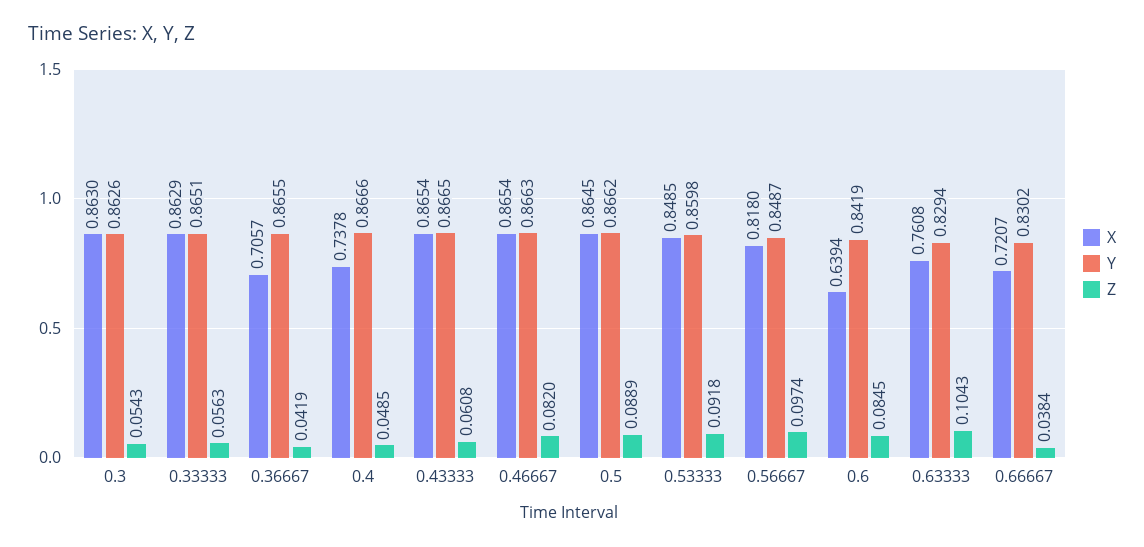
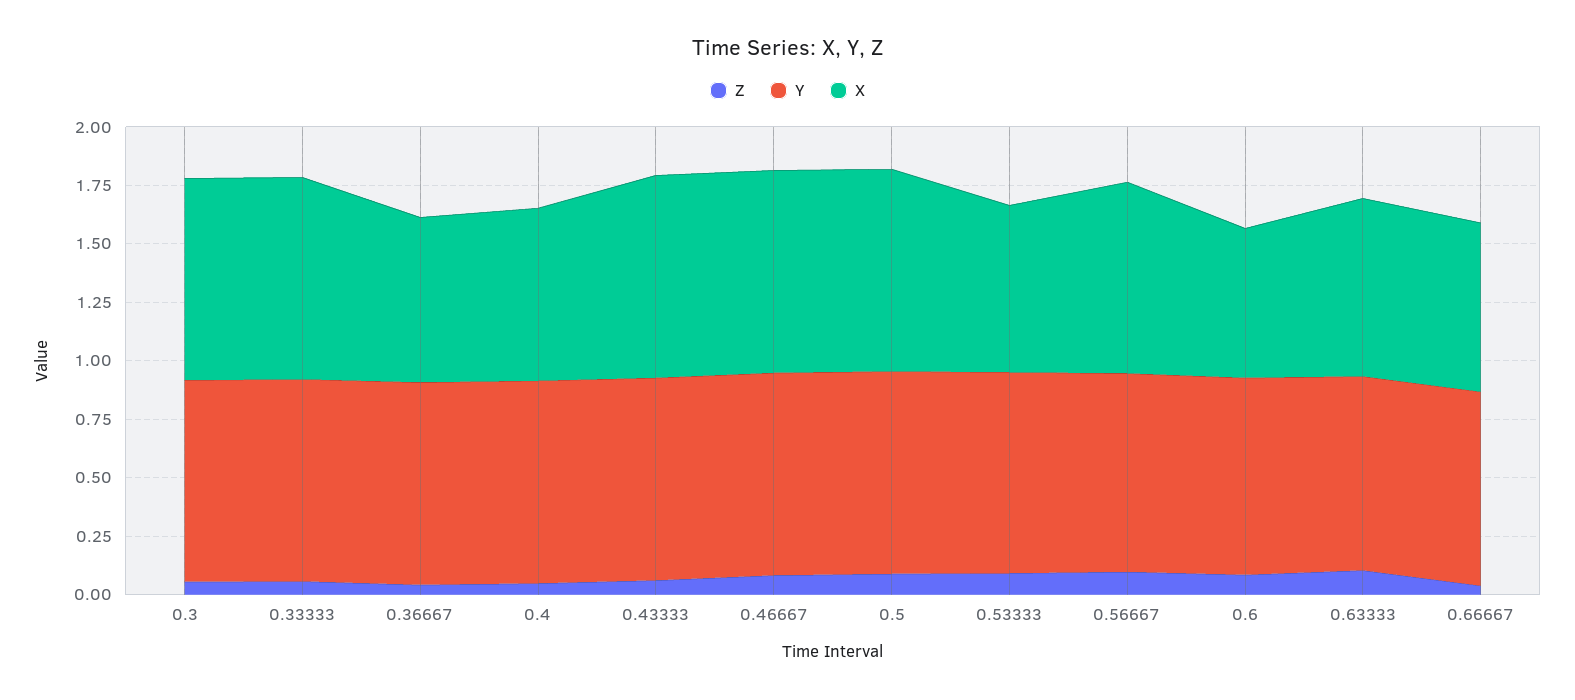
  {
    "X": {
      "0.3": 0.863,
      "0.33333": 0.8629,
      "0.36667": 0.7057,
      "0.4": 0.7378,
      "0.43333": 0.8654,
      "0.46667": 0.8654,
      "0.5": 0.8645,
-     "0.53333": 0.8485,
+     "0.53333": 0.7,
      "0.56667": 0.818,
      "0.6": 0.6394,
      "0.63333": 0.7608,
      "0.66667": 0.7207
    },
    "Y": {
      "0.3": 0.8626,
      "0.33333": 0.8651,
      "0.36667": 0.8655,
      "0.4": 0.8666,
      "0.43333": 0.8665,
      "0.46667": 0.8663,
      "0.5": 0.8662,
      "0.53333": 0.8598,
      "0.56667": 0.8487,
      "0.6": 0.8419,
      "0.63333": 0.8294,
      "0.66667": 0.8302
    },
    "Z": {
      "0.3": 0.0543,
      "0.33333": 0.0563,
      "0.36667": 0.0419,
      "0.4": 0.0485,
      "0.43333": 0.0608,
      "0.46667": 0.082,
      "0.5": 0.0889,
      "0.53333": 0.0918,
      "0.56667": 0.0974,
      "0.6": 0.0845,
      "0.63333": 0.1043,
      "0.66667": 0.0384
    }
  }

